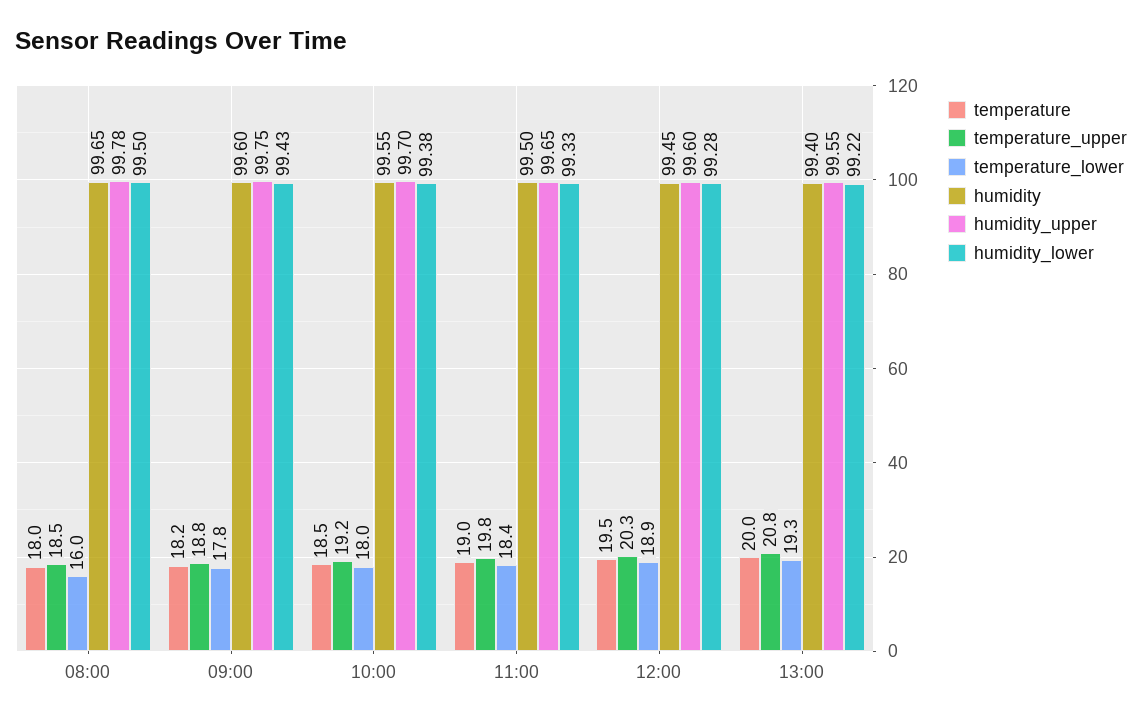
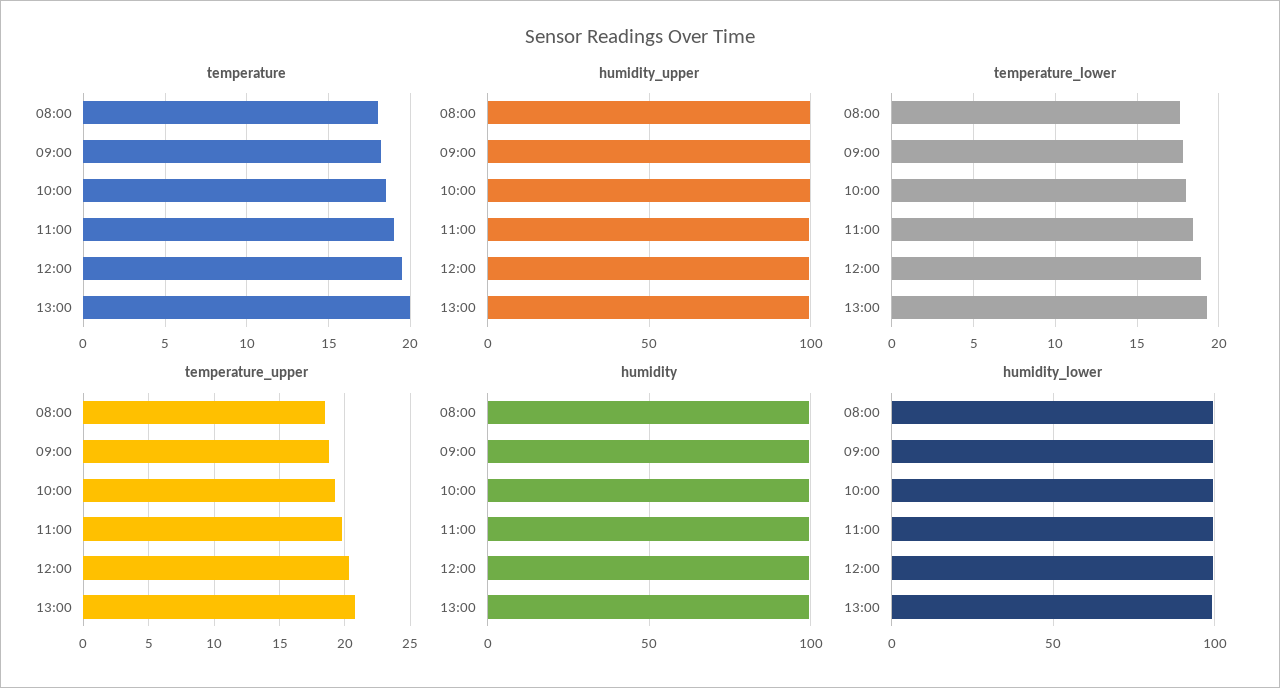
  {
    "temperature": {
      "08:00": 18,
      "09:00": 18.2,
      "10:00": 18.5,
      "11:00": 19,
      "12:00": 19.5,
      "13:00": 20
    },
    "temperature_upper": {
      "08:00": 18.5,
      "09:00": 18.8,
      "10:00": 19.2,
      "11:00": 19.8,
      "12:00": 20.3,
      "13:00": 20.8
    },
    "temperature_lower": {
-     "08:00": 16,
+     "08:00": 17.5,
      "09:00": 17.8,
      "10:00": 18,
      "11:00": 18.4,
      "12:00": 18.9,
      "13:00": 19.3
    },
    "humidity": {
      "08:00": 99.65,
      "09:00": 99.6,
      "10:00": 99.55,
      "11:00": 99.5,
      "12:00": 99.45,
      "13:00": 99.4
    },
    "humidity_upper": {
      "08:00": 99.78,
      "09:00": 99.75,
      "10:00": 99.7,
      "11:00": 99.65,
      "12:00": 99.6,
      "13:00": 99.55
    },
    "humidity_lower": {
      "08:00": 99.5,
      "09:00": 99.43,
      "10:00": 99.38,
      "11:00": 99.33,
      "12:00": 99.28,
      "13:00": 99.22
    }
  }

